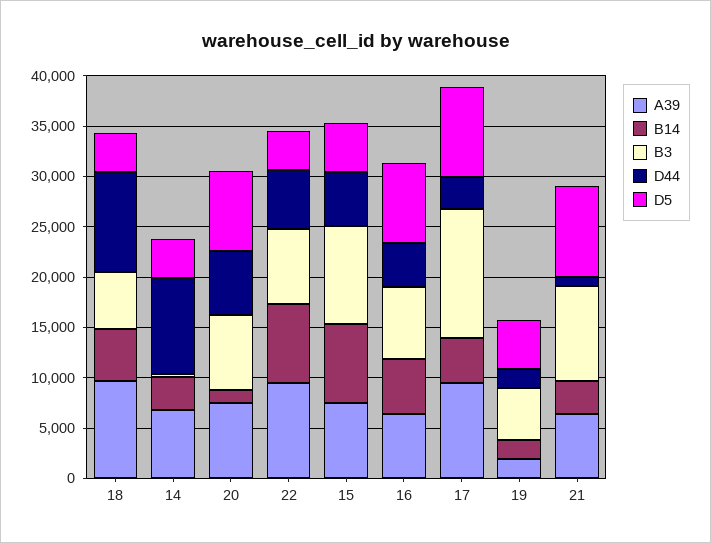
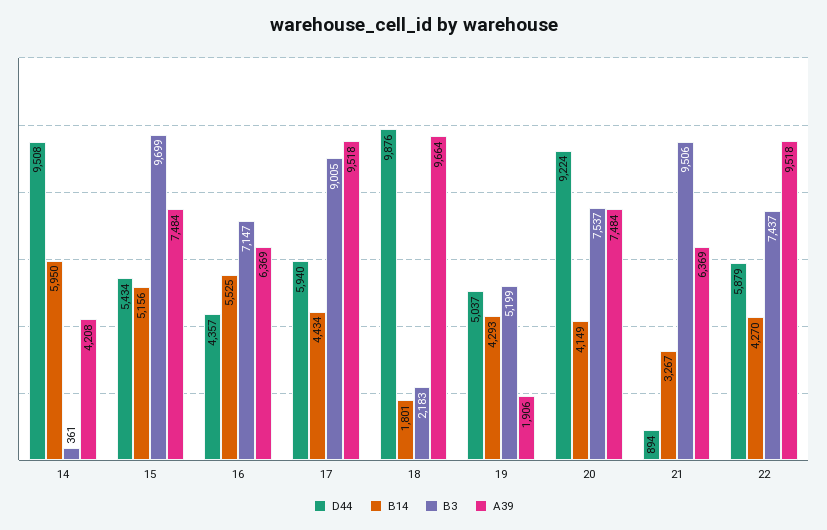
  {
    "A39": {
      "18": 9664,
-     "14": 7000,
+     "14": 4208,
      "20": 7484,
      "22": 9518,
      "15": 7484,
      "16": 6369,
      "17": 9518,
      "19": 1906,
      "21": 6369
    },
    "B14": {
-     "18": 5000,
+     "18": 1801,
-     "14": 3000,
+     "14": 5950,
-     "20": 1000,
+     "20": 4149,
-     "22": 8000,
+     "22": 4270,
-     "15": 8000,
+     "15": 5156,
      "16": 5525,
      "17": 4434,
-     "19": 2000,
+     "19": 4293,
      "21": 3267
    },
    "B3": {
-     "18": 6000,
+     "18": 2183,
      "14": 361,
      "20": 7537,
      "22": 7437,
      "15": 9699,
      "16": 7147,
-     "17": 13000,
+     "17": 9005,
      "19": 5199,
      "21": 9506
    },
    "D44": {
      "18": 9876,
      "14": 9508,
-     "20": 6000,
+     "20": 9224,
      "22": 5879,
      "15": 5434,
      "16": 4357,
-     "17": 3000,
+     "17": 5940,
-     "19": 2000,
+     "19": 5037,
      "21": 894
-   },
+   }
-   "D5": {
-     "18": 4000,
-     "14": 4000,
-     "20": 8000,
-     "22": 4000,
-     "15": 5000,
-     "16": 8000,
-     "17": 9000,
-     "19": 5000,
-     "21": 9000
-   }
  }

